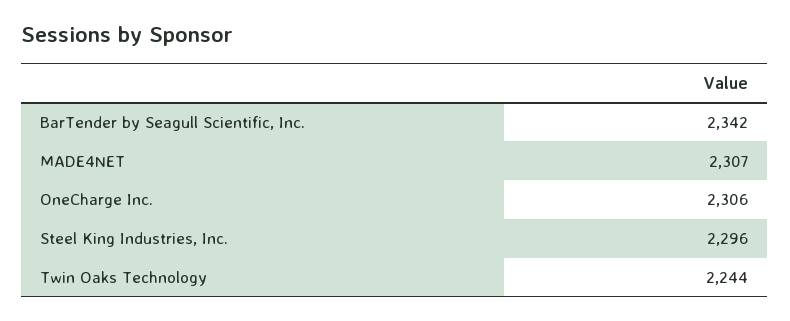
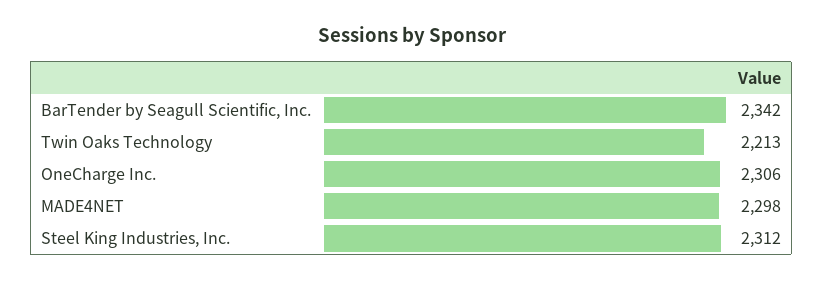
  {
    "BarTender by Seagull Scientific, Inc.": 2342,
-   "MADE4NET": 2307,
+   "MADE4NET": 2298,
    "OneCharge Inc.": 2306,
-   "Steel King Industries, Inc.": 2296,
+   "Steel King Industries, Inc.": 2312,
-   "Twin Oaks Technology": 2244
+   "Twin Oaks Technology": 2213
  }

